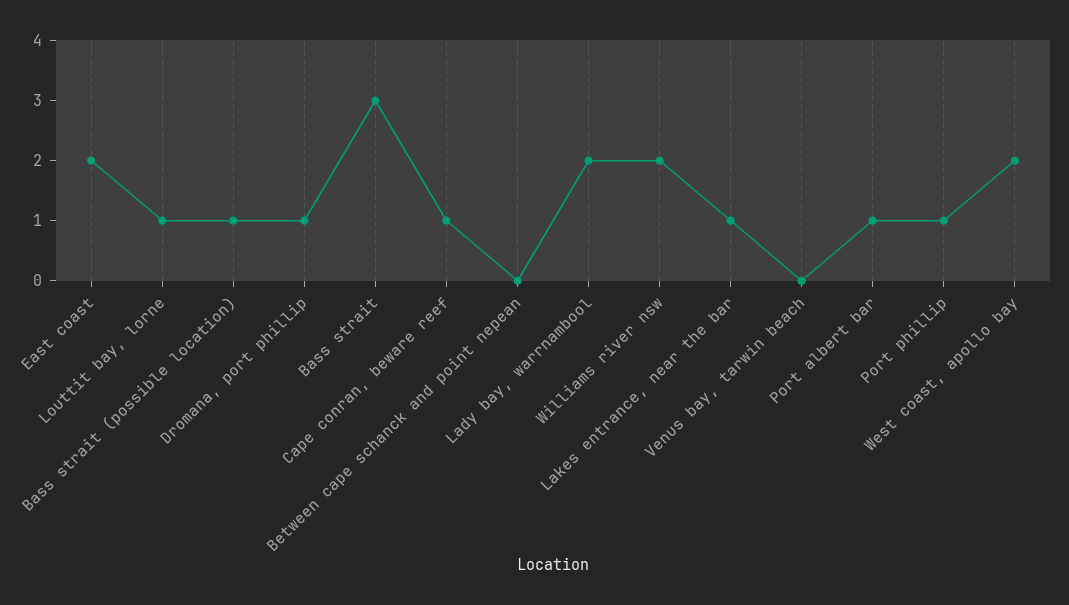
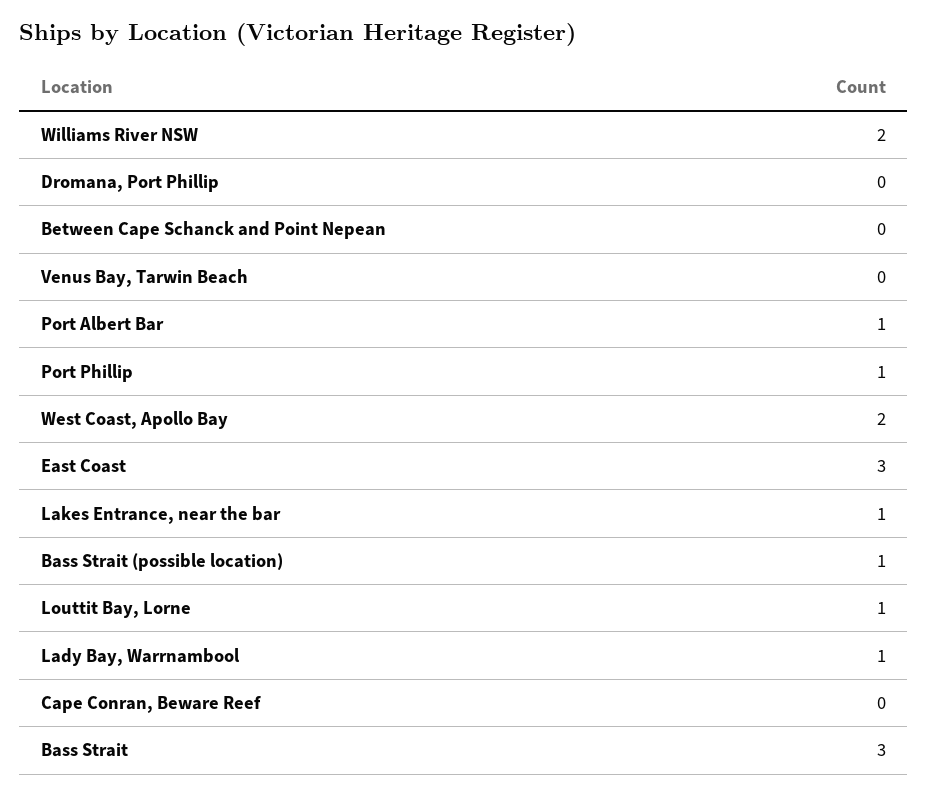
  {
-   "East coast": 2,
+   "East coast": 3,
    "Louttit bay, lorne": 1,
    "Bass strait (possible location)": 1,
-   "Dromana, port phillip": 1,
+   "Dromana, port phillip": 0,
    "Bass strait": 3,
-   "Cape conran, beware reef": 1,
+   "Cape conran, beware reef": 0,
    "Between cape schanck and point nepean": 0,
-   "Lady bay, warrnambool": 2,
+   "Lady bay, warrnambool": 1,
    "Williams river nsw": 2,
    "Lakes entrance, near the bar": 1,
    "Venus bay, tarwin beach": 0,
    "Port albert bar": 1,
    "Port phillip": 1,
    "West coast, apollo bay": 2
  }

